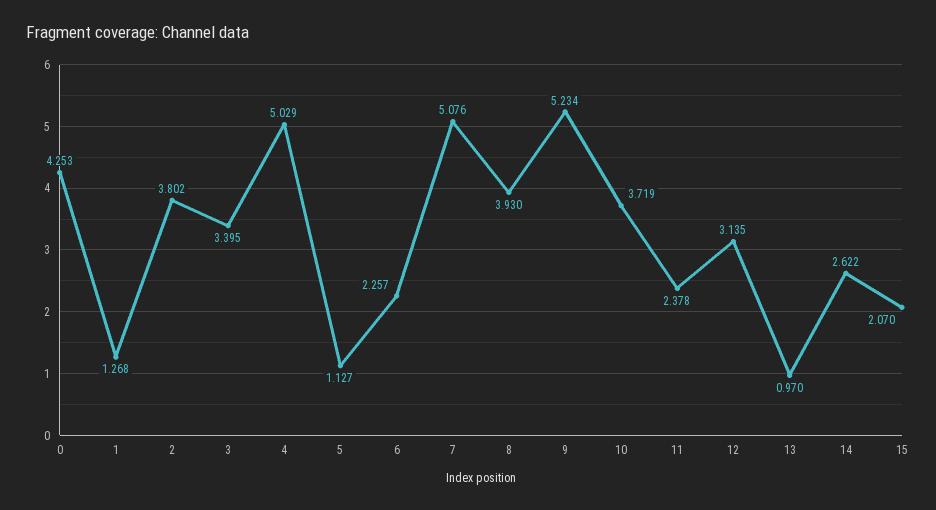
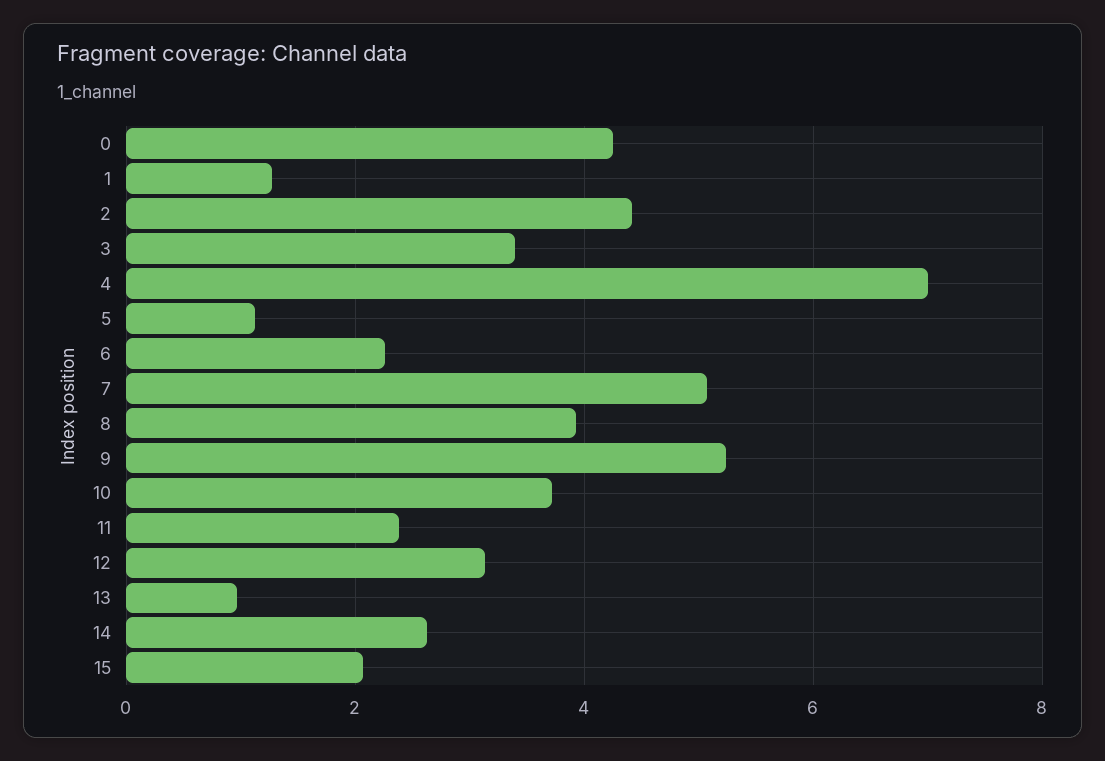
  {
    "0": 4.253,
    "1": 1.268,
-   "2": 3.802,
+   "2": 4.4,
    "3": 3.395,
-   "4": 5.029,
+   "4": 7,
    "5": 1.127,
    "6": 2.257,
    "7": 5.076,
    "8": 3.93,
    "9": 5.234,
    "10": 3.719,
    "11": 2.378,
    "12": 3.135,
    "13": 0.97,
    "14": 2.622,
    "15": 2.07
  }

